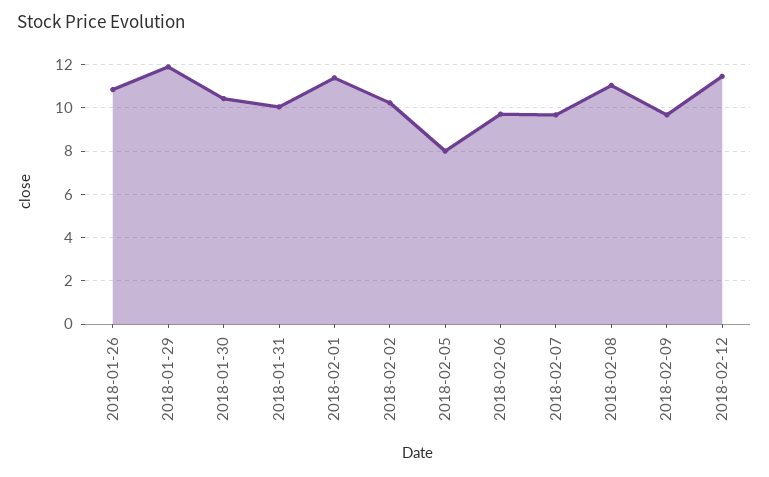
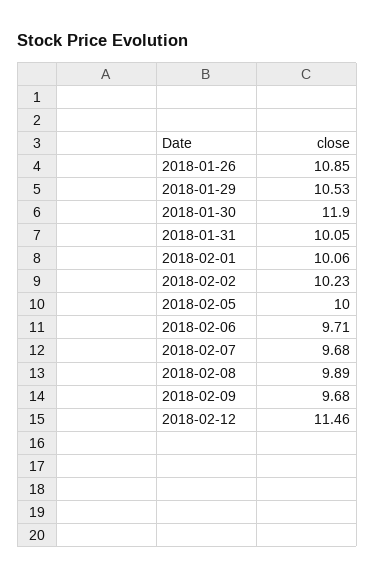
  {
    "2018-01-26": 10.85,
-   "2018-01-29": 12,
+   "2018-01-29": 10.53,
-   "2018-01-30": 10.5,
+   "2018-01-30": 11.9,
    "2018-01-31": 10.05,
-   "2018-02-01": 11.5,
+   "2018-02-01": 10.06,
    "2018-02-02": 10.23,
-   "2018-02-05": 8,
+   "2018-02-05": 10,
    "2018-02-06": 9.71,
    "2018-02-07": 9.68,
-   "2018-02-08": 11,
+   "2018-02-08": 9.89,
    "2018-02-09": 9.68,
    "2018-02-12": 11.46
  }

